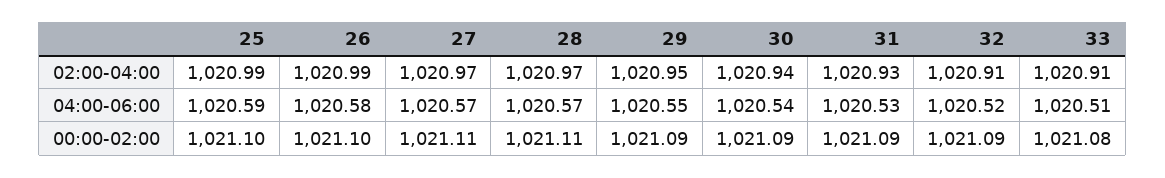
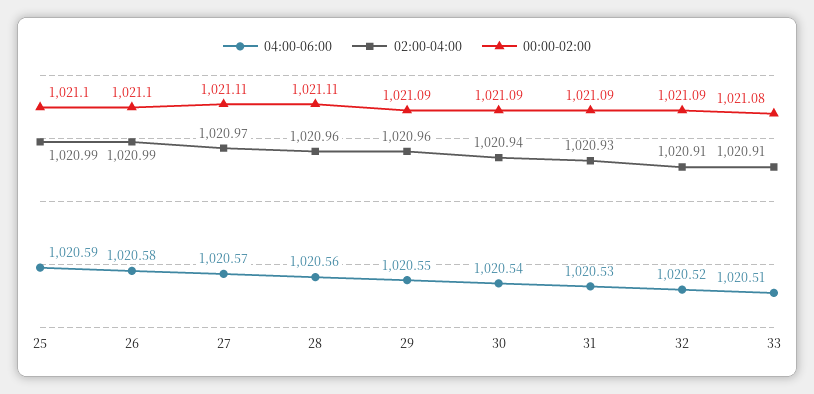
  {
    "02:00-04:00": {
      "25": 1020.99,
      "26": 1020.99,
      "27": 1020.97,
-     "28": 1020.97,
+     "28": 1020.96,
-     "29": 1020.95,
+     "29": 1020.96,
      "30": 1020.94,
      "31": 1020.93,
      "32": 1020.91,
      "33": 1020.91
    },
    "04:00-06:00": {
      "25": 1020.59,
      "26": 1020.58,
      "27": 1020.57,
-     "28": 1020.57,
+     "28": 1020.56,
      "29": 1020.55,
      "30": 1020.54,
      "31": 1020.53,
      "32": 1020.52,
      "33": 1020.51
    },
    "00:00-02:00": {
      "25": 1021.1,
      "26": 1021.1,
      "27": 1021.11,
      "28": 1021.11,
      "29": 1021.09,
      "30": 1021.09,
      "31": 1021.09,
      "32": 1021.09,
      "33": 1021.08
    }
  }

